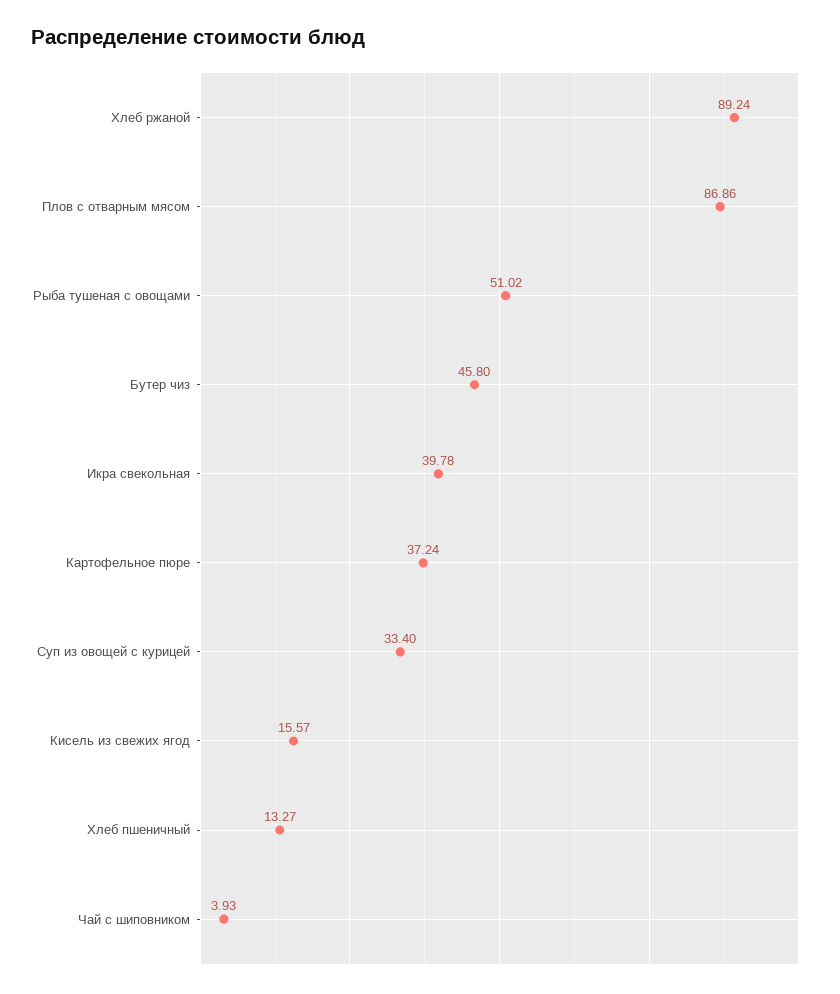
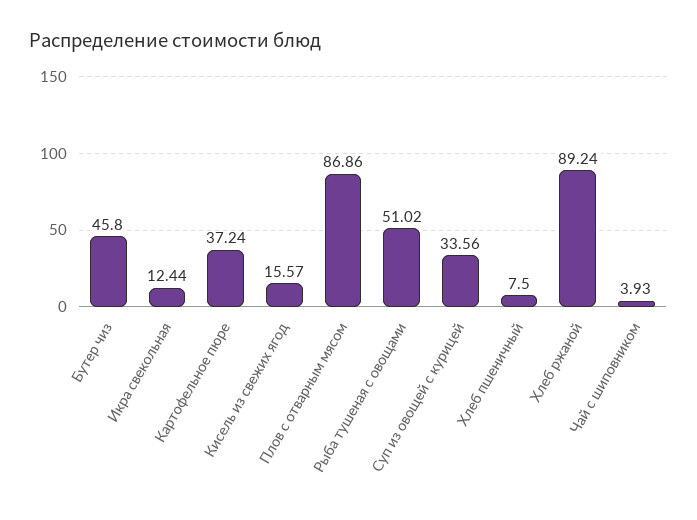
  {
    "Хлеб ржаной": 89.24,
    "Плов с отварным мясом": 86.86,
    "Рыба тушеная с овощами": 51.02,
    "Бутер чиз": 45.8,
-   "Икра свекольная": 39.78,
+   "Икра свекольная": 12.44,
    "Картофельное пюре": 37.24,
-   "Суп из овощей с курицей": 33.4,
+   "Суп из овощей с курицей": 33.56,
    "Кисель из свежих ягод": 15.57,
-   "Хлеб пшеничный": 13.27,
+   "Хлеб пшеничный": 7.5,
    "Чай с шиповником": 3.93
  }

